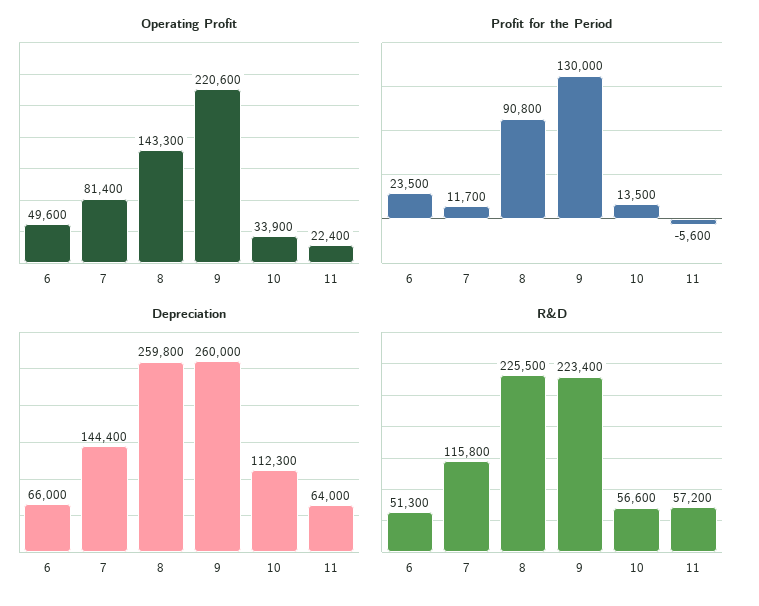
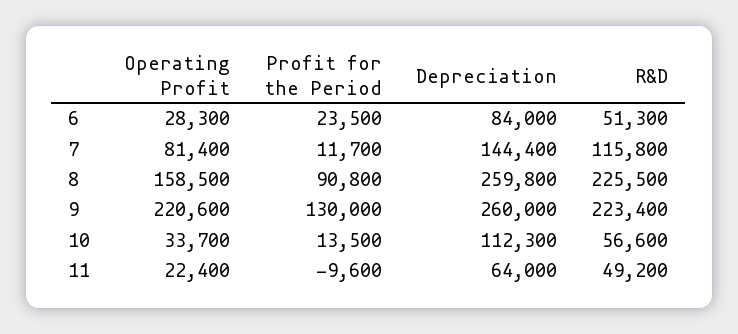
  {
    "Operating Profit": {
-     "6": 49600,
+     "6": 28300,
      "7": 81400,
-     "8": 143300,
+     "8": 158500,
      "9": 220600,
-     "10": 33900,
+     "10": 33700,
      "11": 22400
    },
    "Profit for the Period": {
      "6": 23500,
      "7": 11700,
      "8": 90800,
      "9": 130000,
      "10": 13500,
-     "11": -5600
+     "11": -9600
    },
    "Depreciation": {
-     "6": 66000,
+     "6": 84000,
      "7": 144400,
      "8": 259800,
      "9": 260000,
      "10": 112300,
      "11": 64000
    },
    "R&D": {
      "6": 51300,
      "7": 115800,
      "8": 225500,
      "9": 223400,
      "10": 56600,
-     "11": 57200
+     "11": 49200
    }
  }

